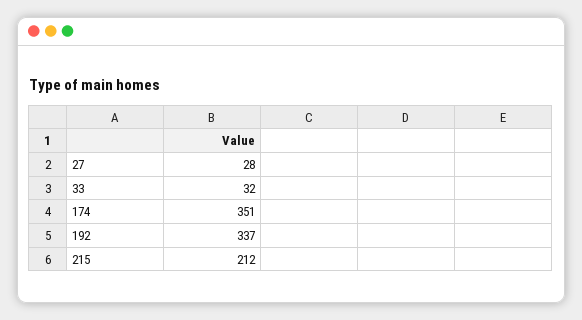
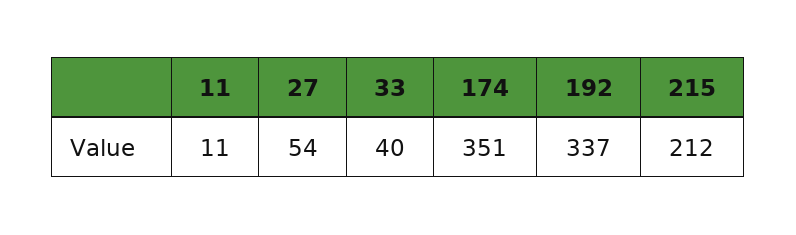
  {
-   "27": 28,
+   "27": 54,
-   "33": 32,
+   "33": 40,
    "174": 351,
    "192": 337,
-   "215": 212
+   "215": 212,
+   "11": 11
  }

